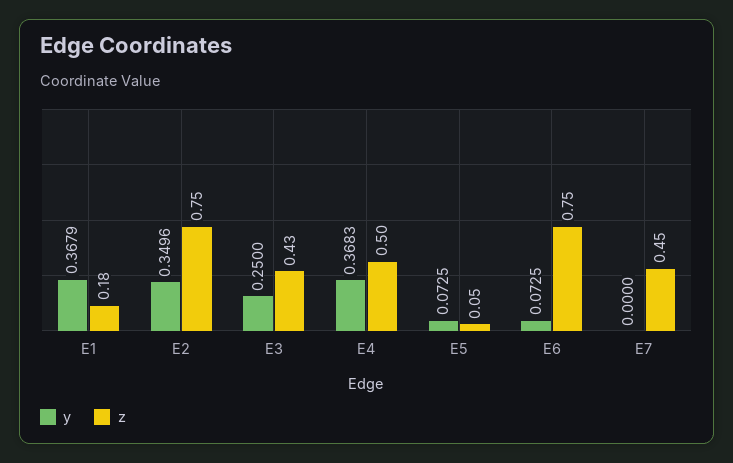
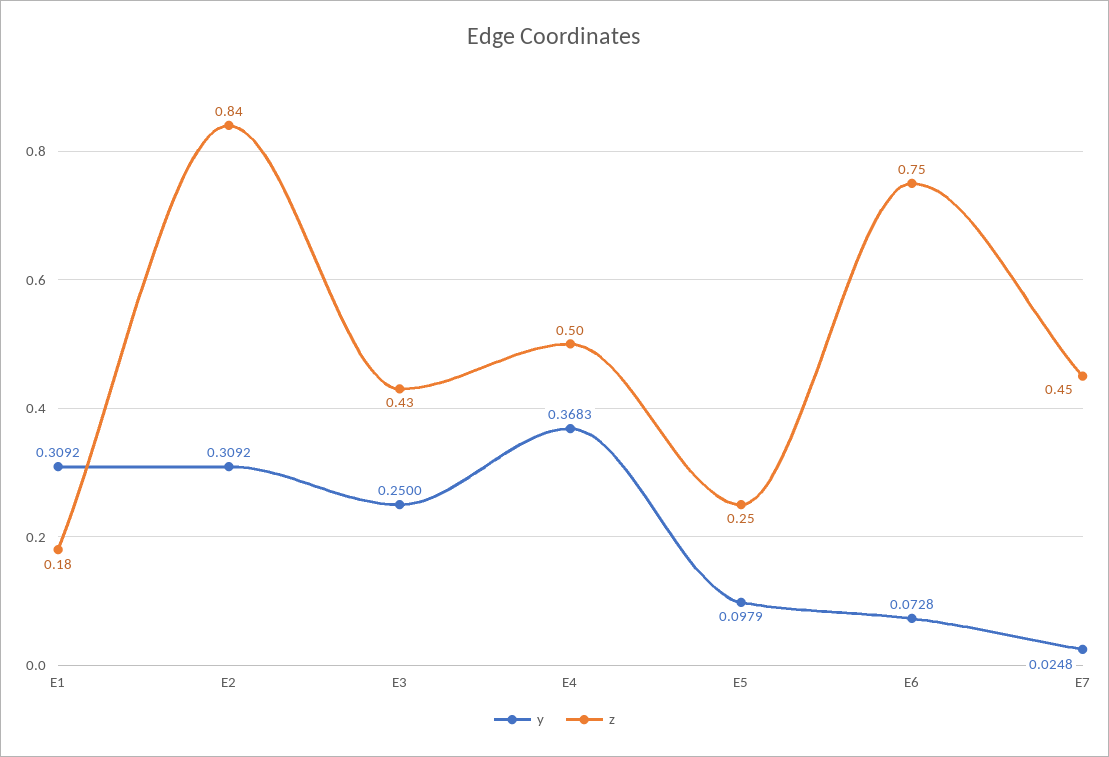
  {
    "y": {
-     "E1": 0.3679,
+     "E1": 0.3092,
-     "E2": 0.3496,
+     "E2": 0.3092,
      "E3": 0.25,
      "E4": 0.3683,
-     "E5": 0.0725,
+     "E5": 0.0979,
-     "E6": 0.0725,
+     "E6": 0.0728,
-     "E7": 0
+     "E7": 0.0248
    },
    "z": {
      "E1": 0.18,
-     "E2": 0.75,
+     "E2": 0.84,
      "E3": 0.43,
      "E4": 0.5,
-     "E5": 0.05,
+     "E5": 0.25,
      "E6": 0.75,
      "E7": 0.45
    }
  }

